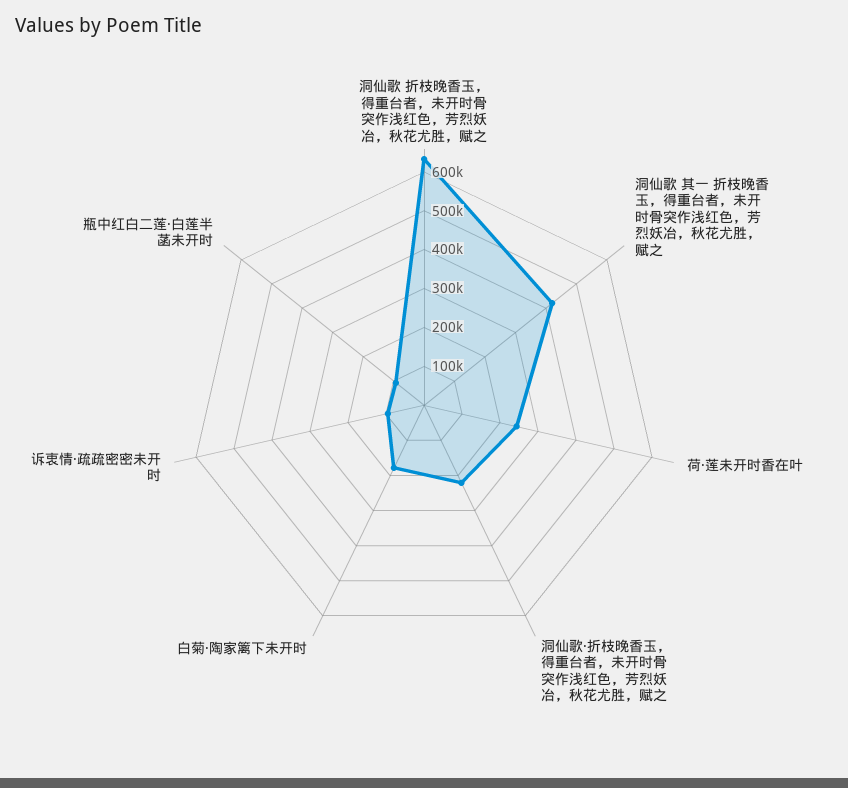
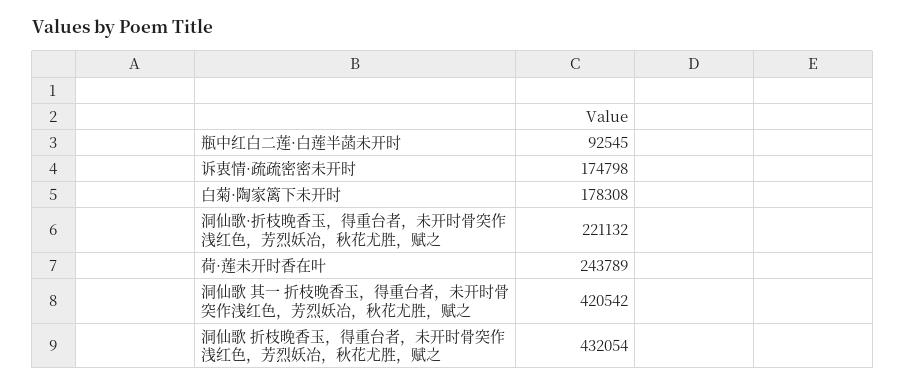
  {
-   "洞仙歌 折枝晚香玉，得重台者，未开时骨突作浅红色，芳烈妖冶，秋花尤胜，赋之": 625000,
+   "洞仙歌 折枝晚香玉，得重台者，未开时骨突作浅红色，芳烈妖冶，秋花尤胜，赋之": 432054,
    "洞仙歌 其一 折枝晚香玉，得重台者，未开时骨突作浅红色，芳烈妖冶，秋花尤胜，赋之": 420542,
    "荷·莲未开时香在叶": 243789,
    "洞仙歌·折枝晚香玉，得重台者，未开时骨突作浅红色，芳烈妖冶，秋花尤胜，赋之": 221132,
    "白菊·陶家篱下未开时": 178308,
-   "诉衷情·疏疏密密未开时": 100000,
+   "诉衷情·疏疏密密未开时": 174798,
    "瓶中红白二莲·白莲半菡未开时": 92545
  }

